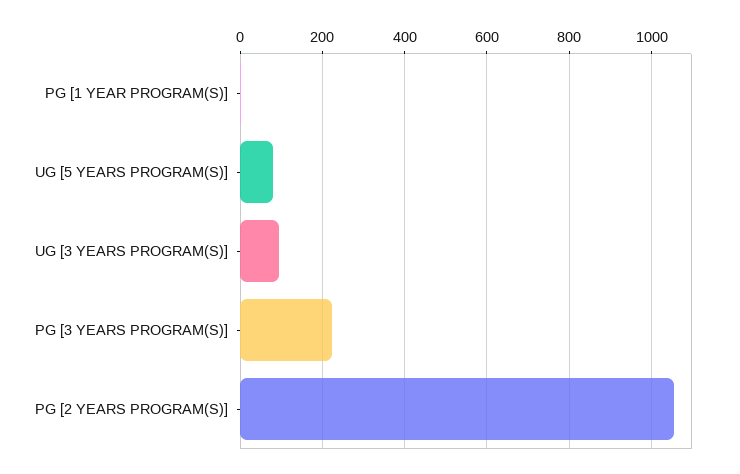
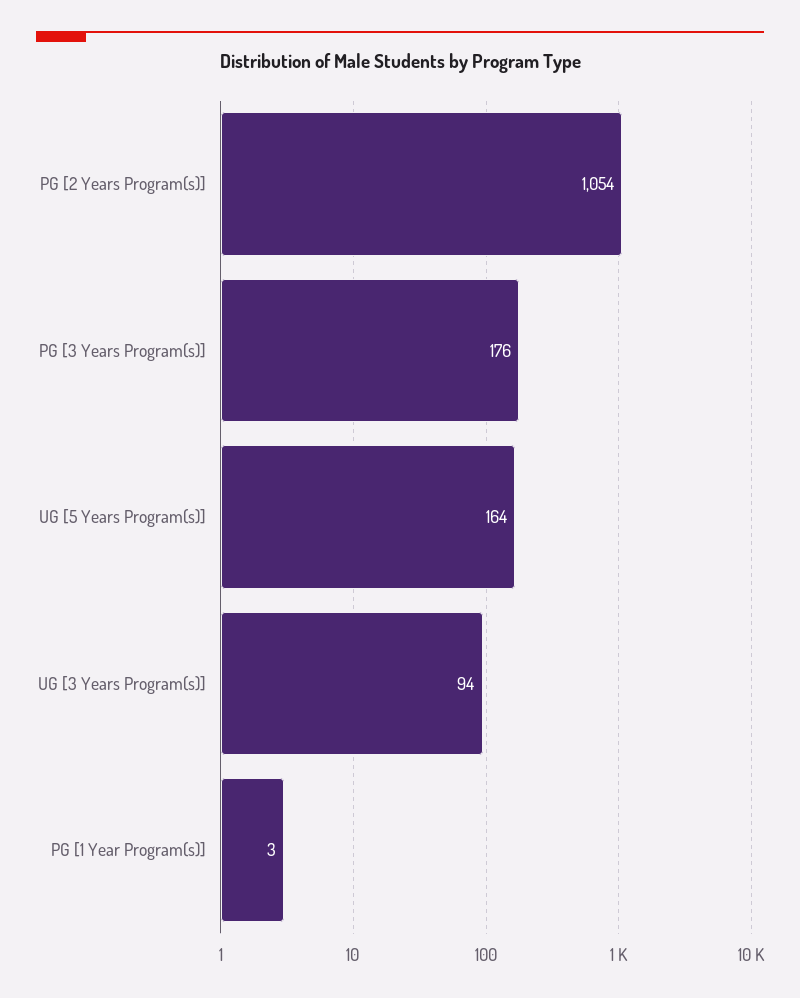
  {
    "PG [1 YEAR PROGRAM(S)]": 3,
-   "UG [5 YEARS PROGRAM(S)]": 80,
+   "UG [5 YEARS PROGRAM(S)]": 164,
    "UG [3 YEARS PROGRAM(S)]": 94,
-   "PG [3 YEARS PROGRAM(S)]": 220,
+   "PG [3 YEARS PROGRAM(S)]": 176,
    "PG [2 YEARS PROGRAM(S)]": 1054
  }

